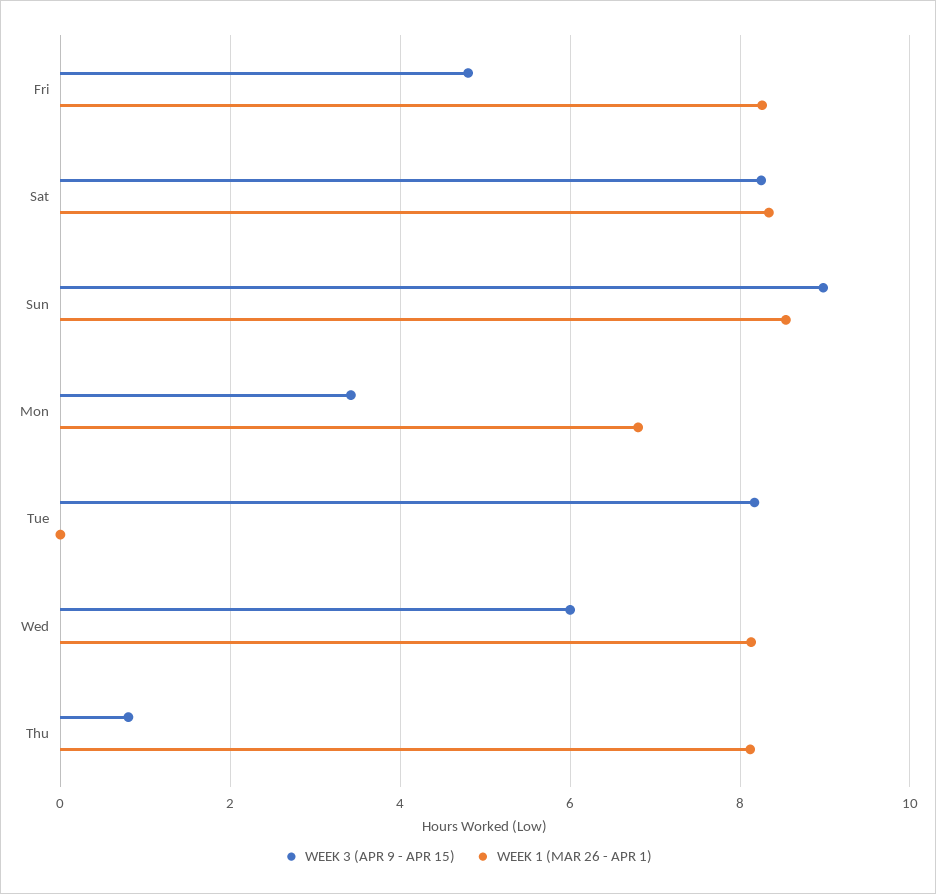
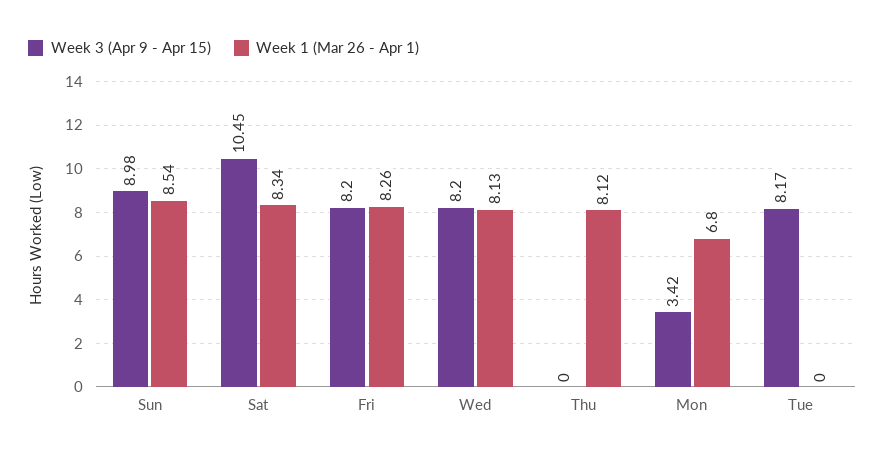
  {
    "WEEK 3 (APR 9 - APR 15)": {
-     "Fri": 4.8,
+     "Fri": 8.2,
-     "Sat": 8.2,
+     "Sat": 10.45,
      "Sun": 8.98,
      "Mon": 3.42,
      "Tue": 8.17,
-     "Wed": 6,
+     "Wed": 8.2,
-     "Thu": 0.8
+     "Thu": 0
    },
    "WEEK 1 (MAR 26 - APR 1)": {
      "Fri": 8.26,
      "Sat": 8.34,
      "Sun": 8.54,
      "Mon": 6.8,
      "Tue": 0,
      "Wed": 8.13,
      "Thu": 8.12
    }
  }

